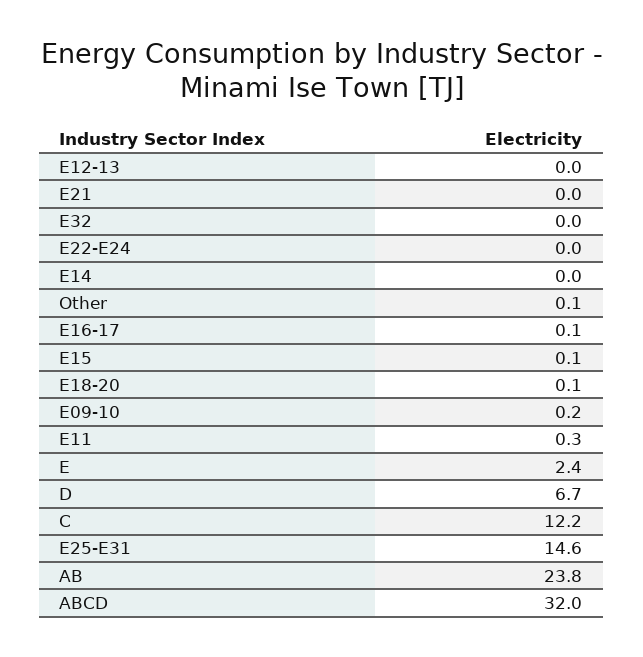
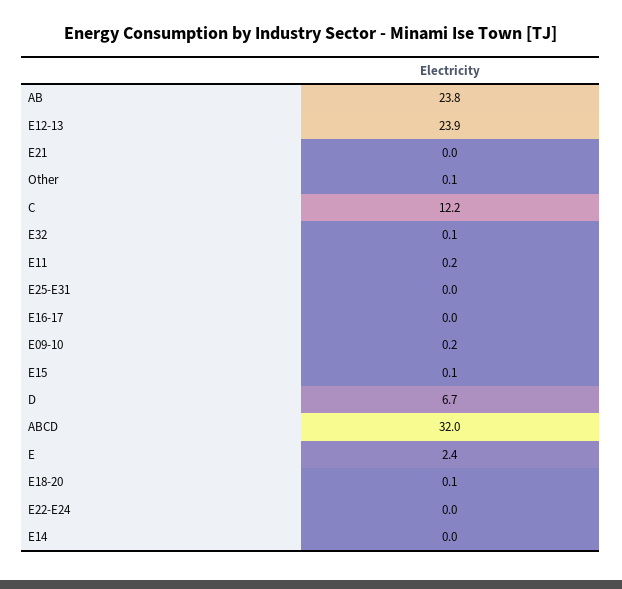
  {
-   "E12-13": 0,
+   "E12-13": 23.9,
    "E21": 0,
-   "E32": 0,
+   "E32": 0.1,
    "E22-E24": 0,
    "E14": 0,
    "Other": 0.1,
-   "E16-17": 0.1,
+   "E16-17": 0,
    "E15": 0.1,
    "E18-20": 0.1,
    "E09-10": 0.2,
-   "E11": 0.3,
+   "E11": 0.2,
    "E": 2.4,
    "D": 6.7,
    "C": 12.2,
-   "E25-E31": 14.6,
+   "E25-E31": 0,
    "AB": 23.8,
    "ABCD": 32
  }

